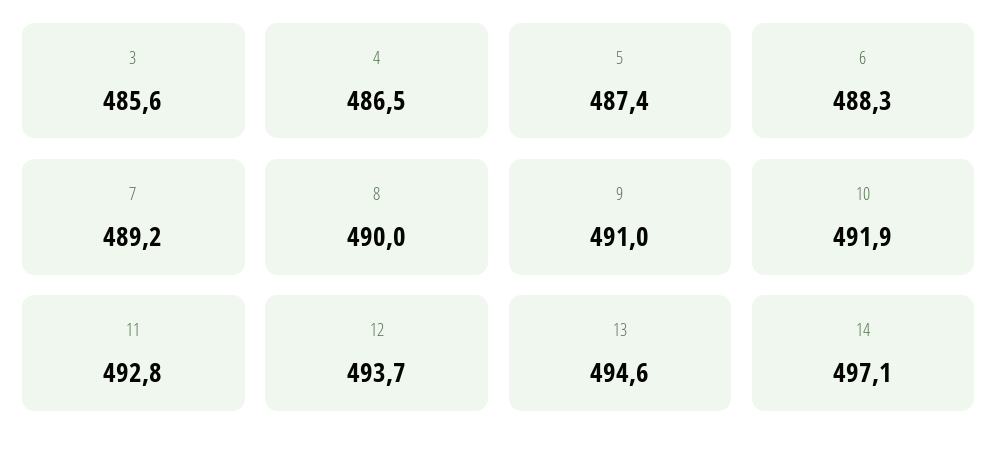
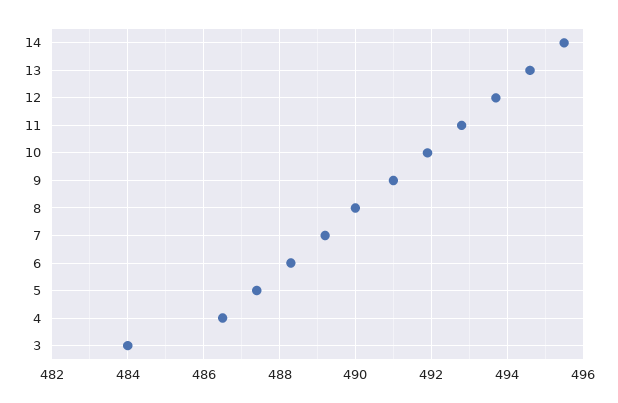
  {
-   "3": 485.6,
+   "3": 484,
    "4": 486.5,
    "5": 487.4,
    "6": 488.3,
    "7": 489.2,
    "8": 490,
    "9": 491,
    "10": 491.9,
    "11": 492.8,
    "12": 493.7,
    "13": 494.6,
-   "14": 497.1
+   "14": 495.5
  }

